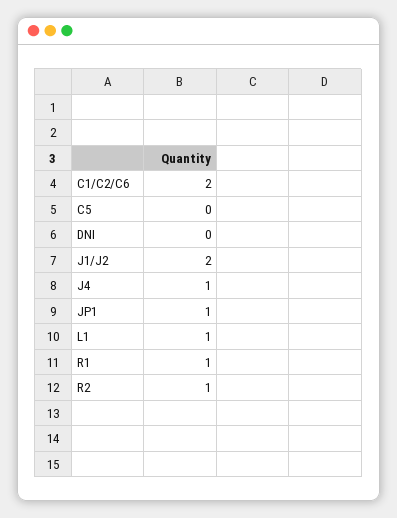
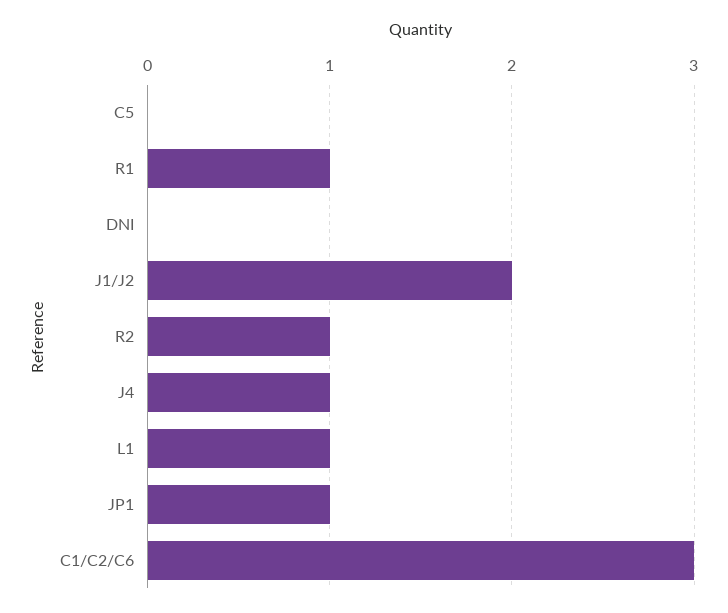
  {
-   "C1/C2/C6": 2,
+   "C1/C2/C6": 3,
    "C5": 0,
    "DNI": 0,
    "J1/J2": 2,
    "J4": 1,
    "JP1": 1,
    "L1": 1,
    "R1": 1,
    "R2": 1
  }

